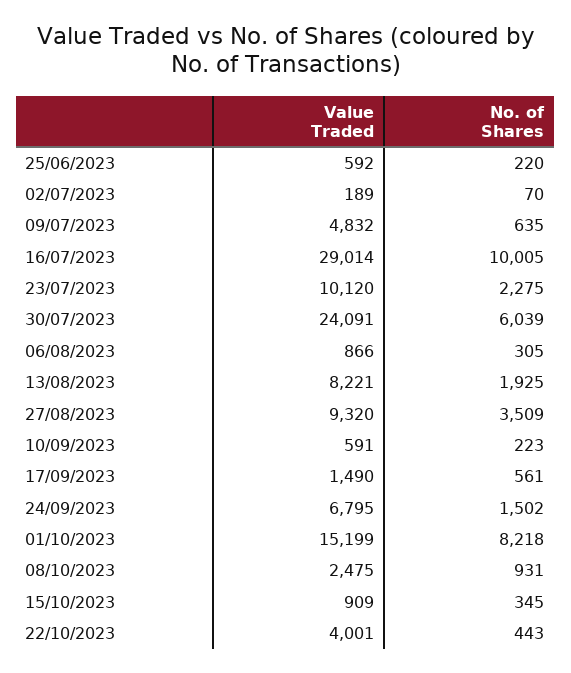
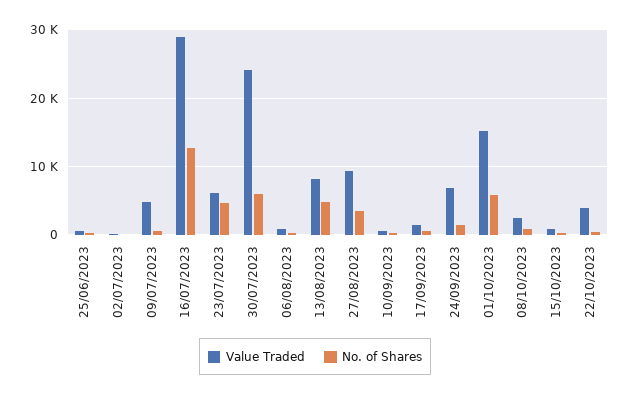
  {
    "Value Traded": {
      "25/06/2023": 592,
      "02/07/2023": 189,
      "09/07/2023": 4832,
      "16/07/2023": 29014,
-     "23/07/2023": 10120,
+     "23/07/2023": 6000,
      "30/07/2023": 24091,
      "06/08/2023": 866,
      "13/08/2023": 8221,
      "27/08/2023": 9320,
      "10/09/2023": 591,
      "17/09/2023": 1490,
      "24/09/2023": 6795,
      "01/10/2023": 15199,
      "08/10/2023": 2475,
      "15/10/2023": 909,
      "22/10/2023": 4001
    },
    "No. of Shares": {
      "25/06/2023": 220,
      "02/07/2023": 70,
      "09/07/2023": 635,
-     "16/07/2023": 10005,
+     "16/07/2023": 13000,
-     "23/07/2023": 2275,
+     "23/07/2023": 5000,
      "30/07/2023": 6039,
      "06/08/2023": 305,
-     "13/08/2023": 1925,
+     "13/08/2023": 5000,
      "27/08/2023": 3509,
      "10/09/2023": 223,
      "17/09/2023": 561,
      "24/09/2023": 1502,
-     "01/10/2023": 8218,
+     "01/10/2023": 6000,
      "08/10/2023": 931,
      "15/10/2023": 345,
      "22/10/2023": 443
    }
  }

